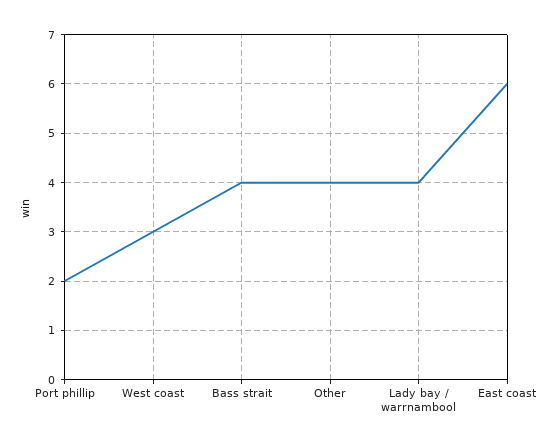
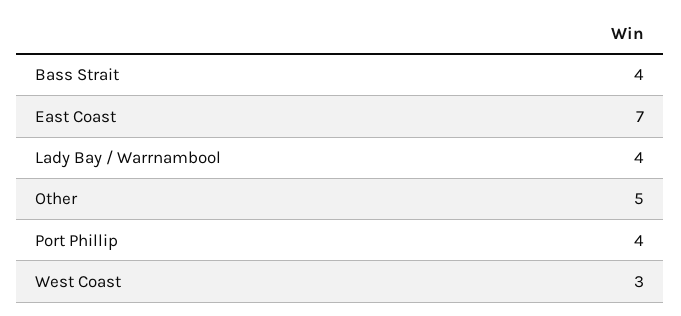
  {
-   "Port phillip": 2,
+   "Port phillip": 4,
    "West coast": 3,
    "Bass strait": 4,
-   "Other": 4,
+   "Other": 5,
    "Lady bay / warrnambool": 4,
-   "East coast": 6
+   "East coast": 7
  }

